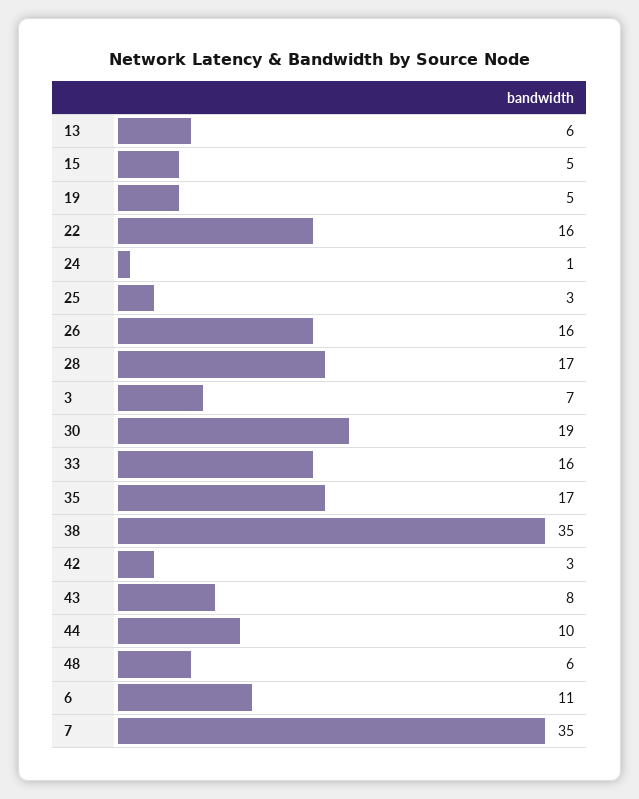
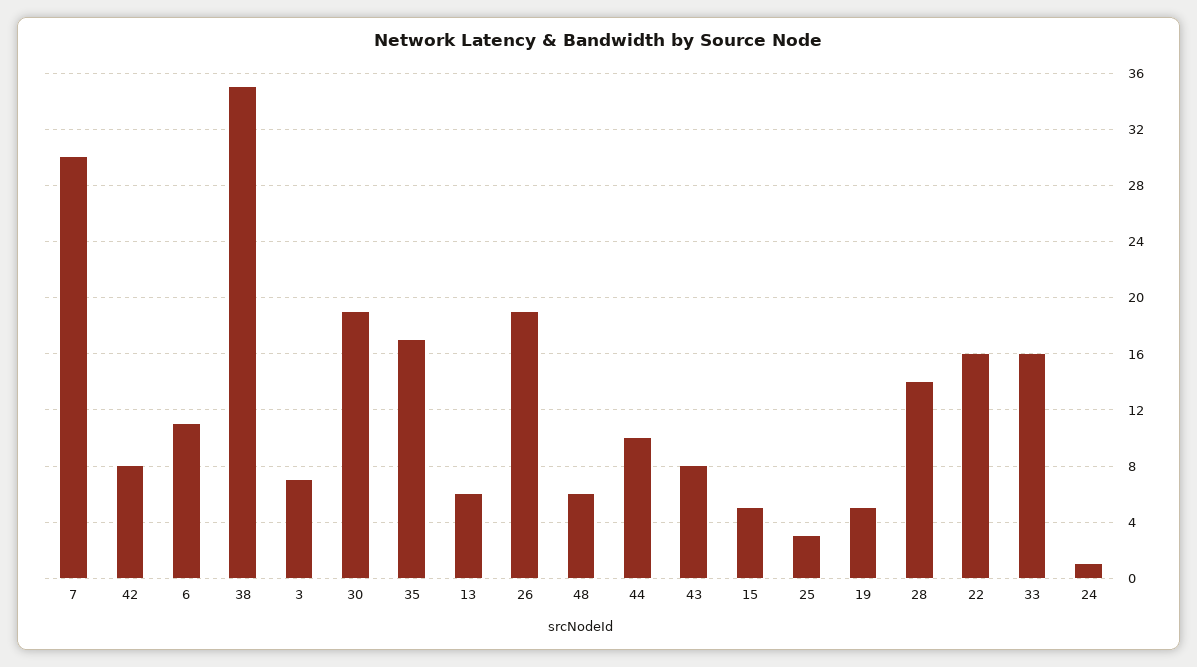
  {
    "13": 6,
    "15": 5,
    "19": 5,
    "22": 16,
    "24": 1,
    "25": 3,
-   "26": 16,
+   "26": 19,
-   "28": 17,
+   "28": 14,
    "3": 7,
    "30": 19,
    "33": 16,
    "35": 17,
    "38": 35,
-   "42": 3,
+   "42": 8,
    "43": 8,
    "44": 10,
    "48": 6,
    "6": 11,
-   "7": 35
+   "7": 30
  }

